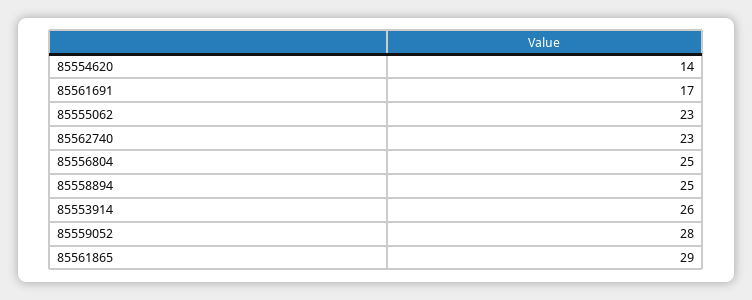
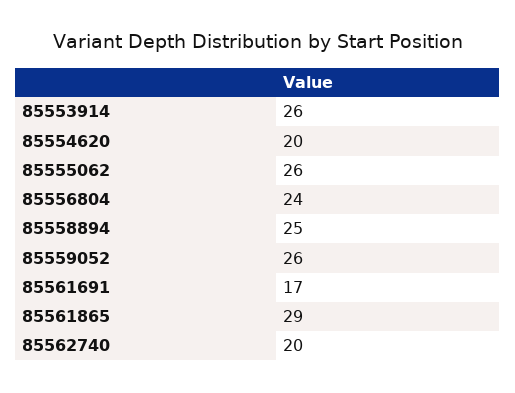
  {
-   "85554620": 14,
+   "85554620": 20,
    "85561691": 17,
-   "85555062": 23,
+   "85555062": 26,
-   "85562740": 23,
+   "85562740": 20,
-   "85556804": 25,
+   "85556804": 24,
    "85558894": 25,
    "85553914": 26,
-   "85559052": 28,
+   "85559052": 26,
    "85561865": 29
  }

